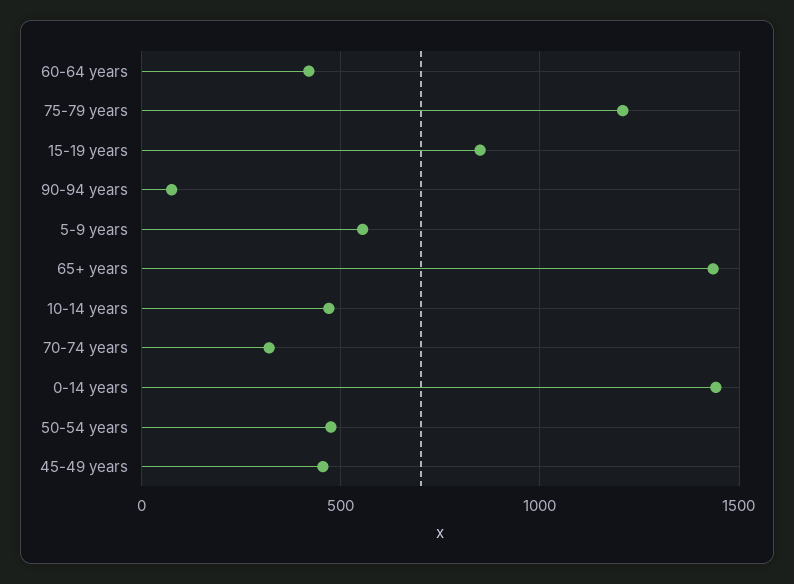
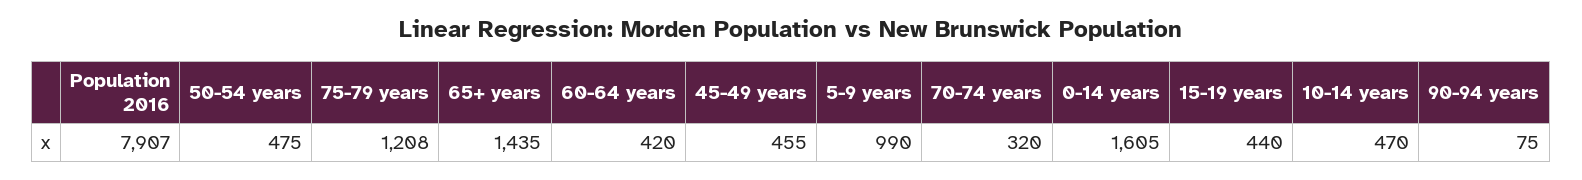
  {
    "60-64 years": 420,
    "75-79 years": 1208,
-   "15-19 years": 850,
+   "15-19 years": 440,
    "90-94 years": 75,
-   "5-9 years": 550,
+   "5-9 years": 990,
    "65+ years": 1435,
    "10-14 years": 470,
    "70-74 years": 320,
-   "0-14 years": 1450,
+   "0-14 years": 1605,
    "50-54 years": 475,
-   "45-49 years": 455
+   "45-49 years": 455,
+   "Population 2016": 7907
  }

